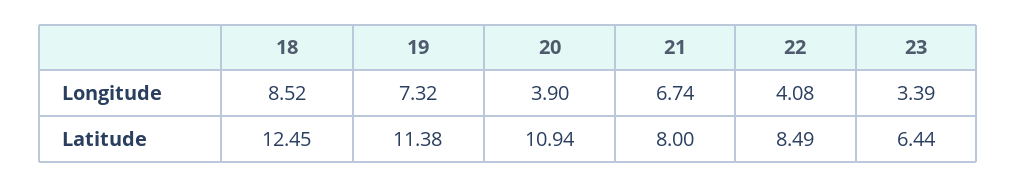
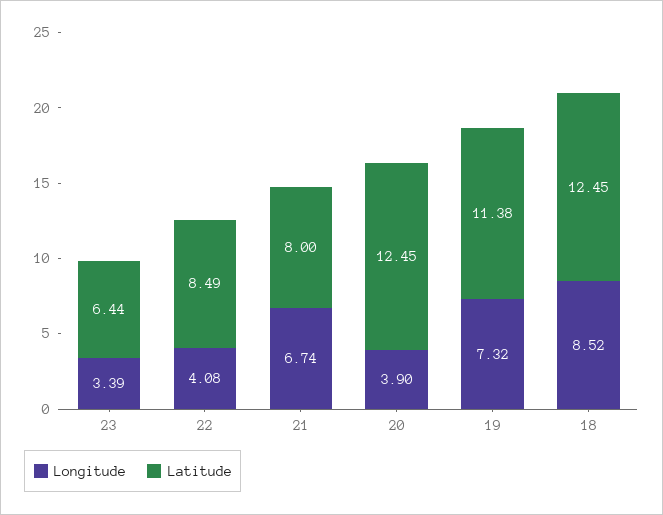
  {
    "Longitude": {
      "18": 8.52,
      "19": 7.32,
      "20": 3.9,
      "21": 6.74,
      "22": 4.08,
      "23": 3.39
    },
    "Latitude": {
      "18": 12.45,
      "19": 11.38,
-     "20": 10.94,
+     "20": 12.45,
      "21": 8,
      "22": 8.49,
      "23": 6.44
    }
  }

